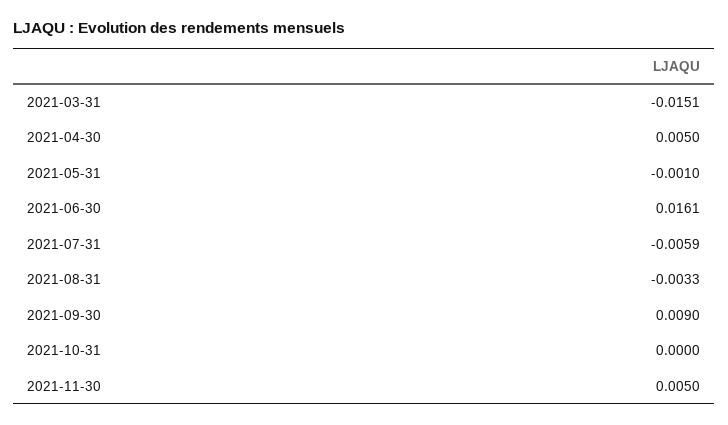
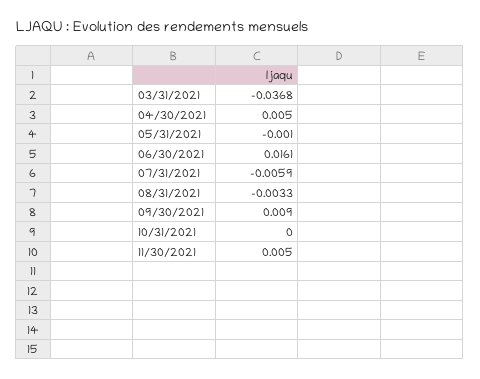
  {
-   "2021-03-31": -0.0151,
+   "2021-03-31": -0.0368,
    "2021-04-30": 0.005,
    "2021-05-31": -0.001,
    "2021-06-30": 0.0161,
    "2021-07-31": -0.0059,
    "2021-08-31": -0.0033,
    "2021-09-30": 0.009,
    "2021-10-31": 0,
    "2021-11-30": 0.005
  }

